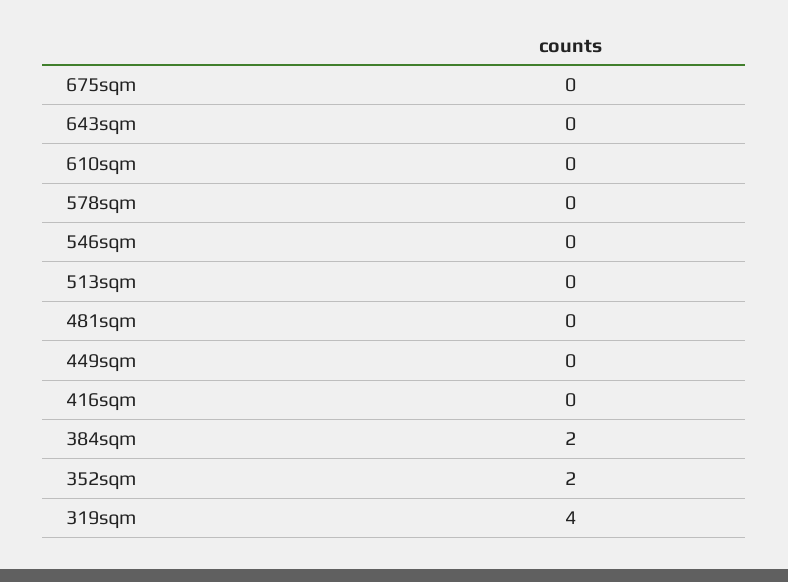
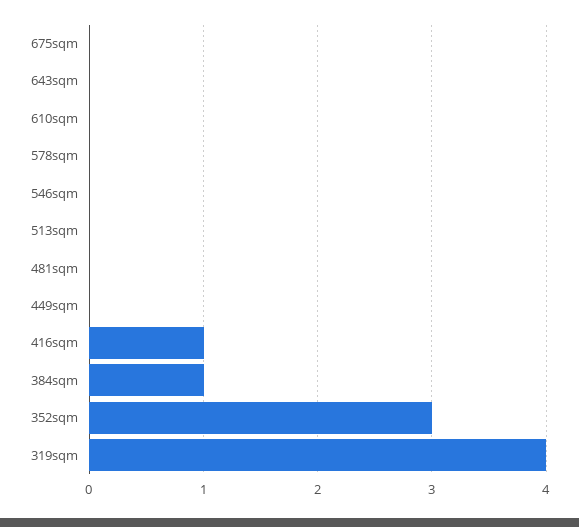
  {
    "675sqm": 0,
    "643sqm": 0,
    "610sqm": 0,
    "578sqm": 0,
    "546sqm": 0,
    "513sqm": 0,
    "481sqm": 0,
    "449sqm": 0,
-   "416sqm": 0,
+   "416sqm": 1,
-   "384sqm": 2,
+   "384sqm": 1,
-   "352sqm": 2,
+   "352sqm": 3,
    "319sqm": 4
  }

